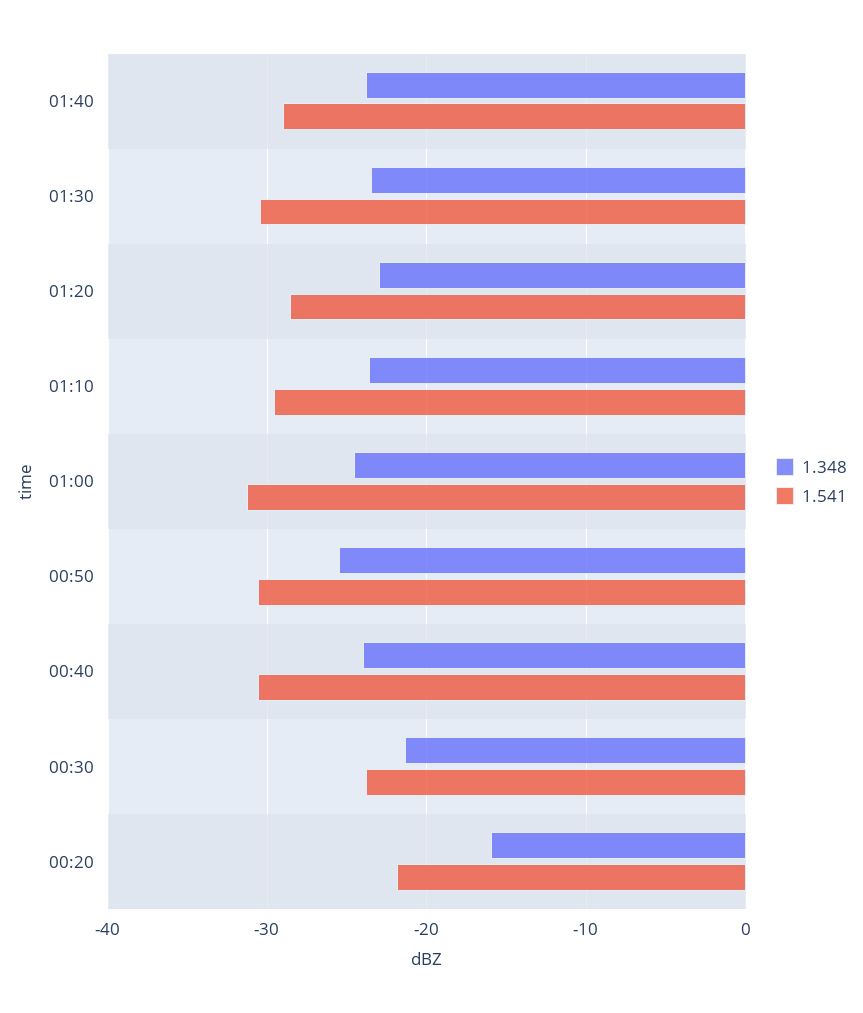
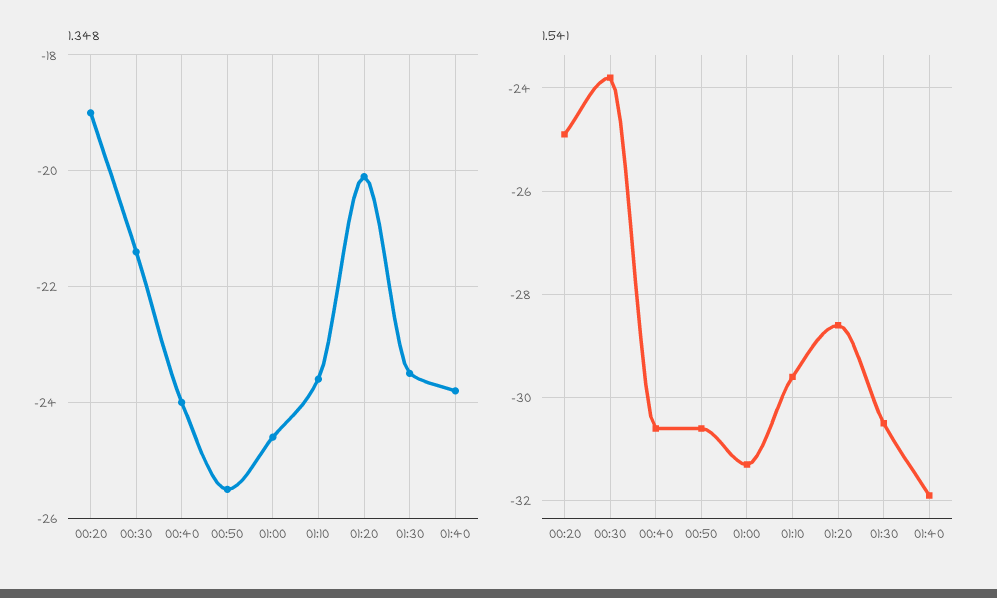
  {
    "1.348": {
      "01:40": -24,
      "01:30": -23.5,
-     "01:20": -23,
+     "01:20": -20,
      "01:10": -23.5,
      "01:00": -24.5,
      "00:50": -25.5,
      "00:40": -24,
      "00:30": -21.5,
-     "00:20": -16
+     "00:20": -19
    },
    "1.541": {
-     "01:40": -29,
+     "01:40": -32,
      "01:30": -30.5,
      "01:20": -28.5,
      "01:10": -29.5,
      "01:00": -31.5,
      "00:50": -30.5,
      "00:40": -30.5,
      "00:30": -24,
-     "00:20": -22
+     "00:20": -25
    }
  }

